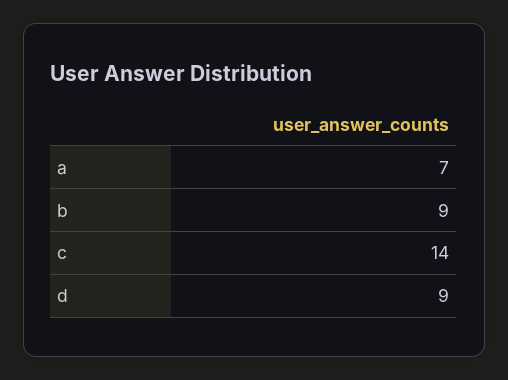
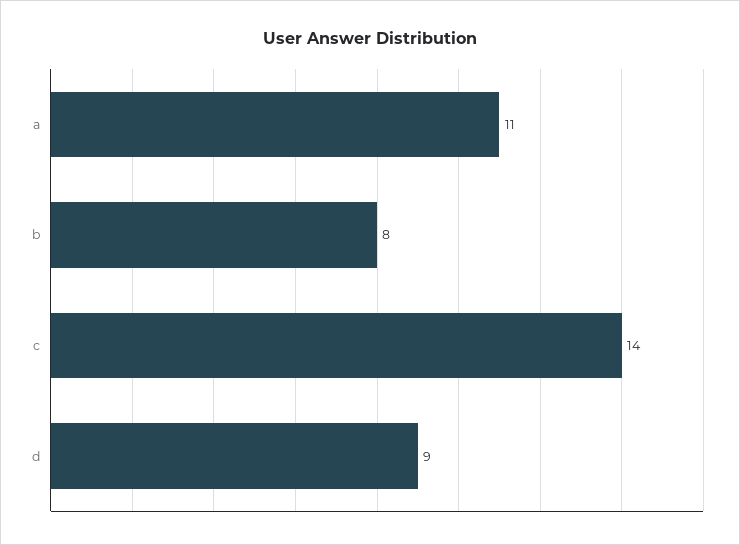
  {
-   "a": 7,
+   "a": 11,
-   "b": 9,
+   "b": 8,
    "c": 14,
    "d": 9
  }

